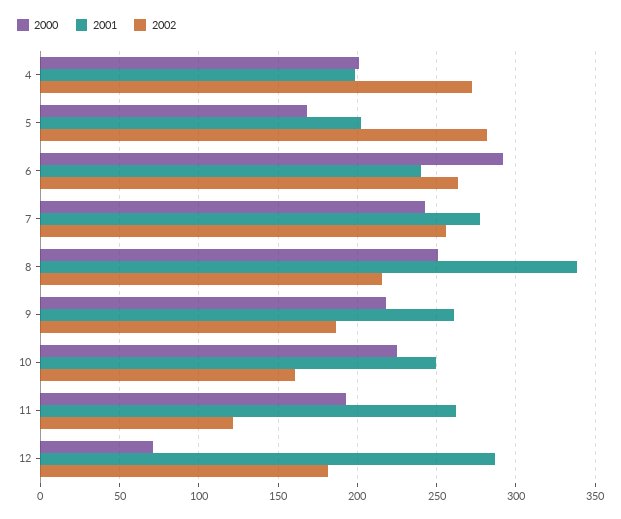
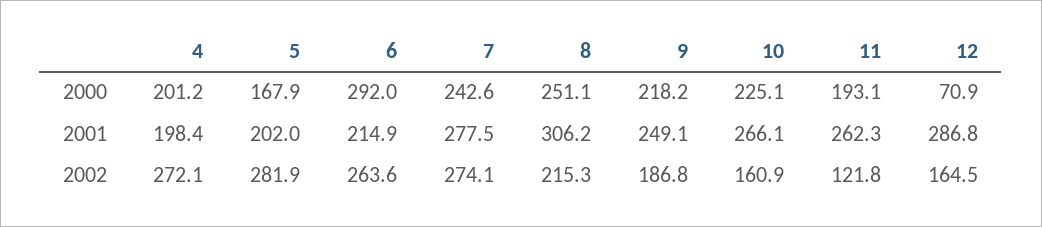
  {
    "2000": {
      "4": 201.2,
      "5": 167.9,
      "6": 292,
      "7": 242.6,
      "8": 251.1,
      "9": 218.2,
      "10": 225.1,
      "11": 193.1,
      "12": 70.9
    },
    "2001": {
      "4": 198.4,
      "5": 202,
-     "6": 240,
+     "6": 214.9,
      "7": 277.5,
-     "8": 340,
+     "8": 306.2,
-     "9": 260,
+     "9": 249.1,
-     "10": 250,
+     "10": 266.1,
      "11": 262.3,
      "12": 286.8
    },
    "2002": {
      "4": 272.1,
      "5": 281.9,
      "6": 263.6,
-     "7": 255,
+     "7": 274.1,
      "8": 215.3,
      "9": 186.8,
      "10": 160.9,
      "11": 121.8,
-     "12": 180
+     "12": 164.5
    }
  }

